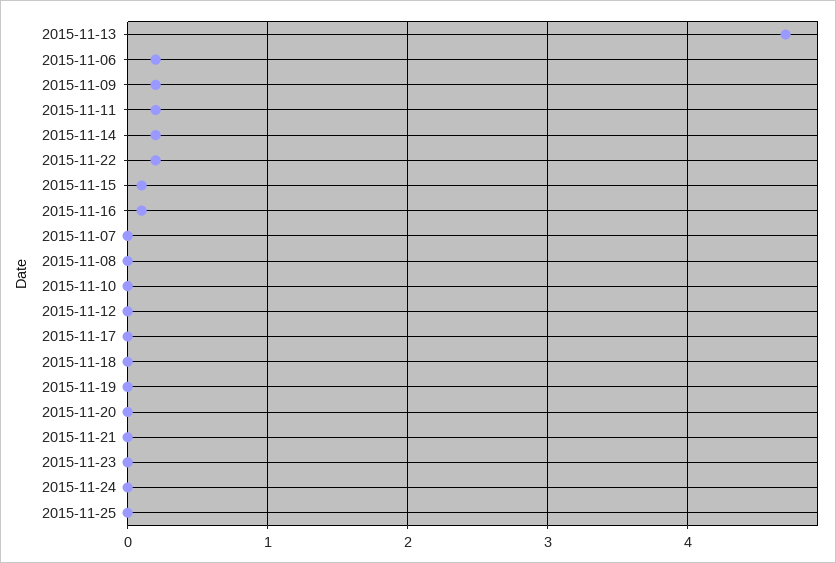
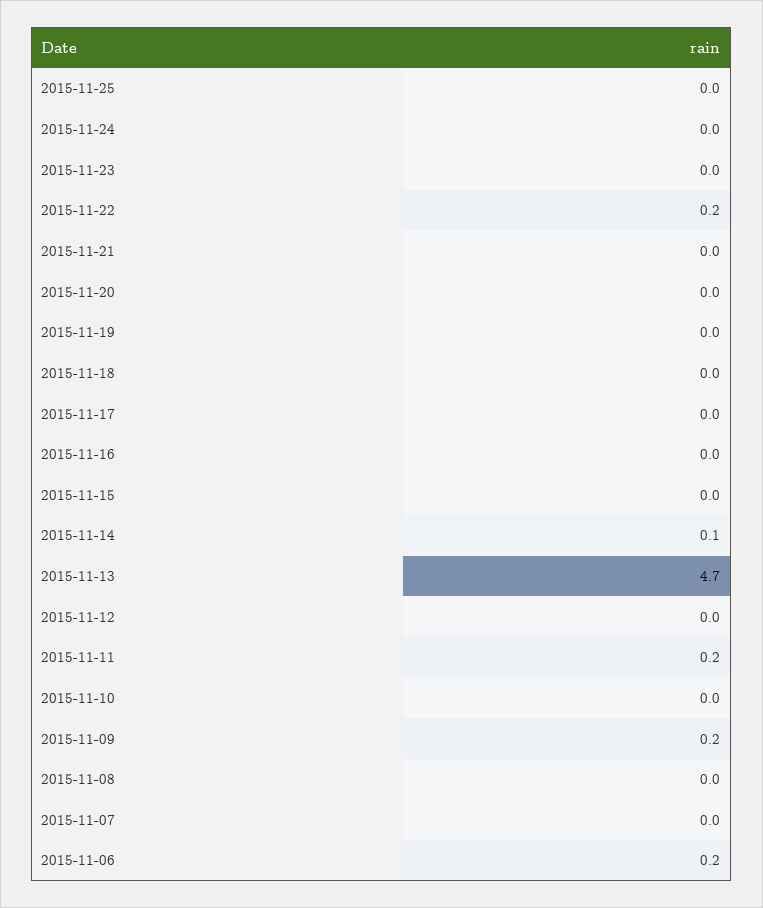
  {
    "2015-11-13": 4.7,
    "2015-11-06": 0.2,
    "2015-11-09": 0.2,
    "2015-11-11": 0.2,
-   "2015-11-14": 0.2,
+   "2015-11-14": 0.1,
    "2015-11-22": 0.2,
-   "2015-11-15": 0.1,
+   "2015-11-15": 0,
-   "2015-11-16": 0.1,
+   "2015-11-16": 0,
    "2015-11-07": 0,
    "2015-11-08": 0,
    "2015-11-10": 0,
    "2015-11-12": 0,
    "2015-11-17": 0,
    "2015-11-18": 0,
    "2015-11-19": 0,
    "2015-11-20": 0,
    "2015-11-21": 0,
    "2015-11-23": 0,
    "2015-11-24": 0,
    "2015-11-25": 0
  }

